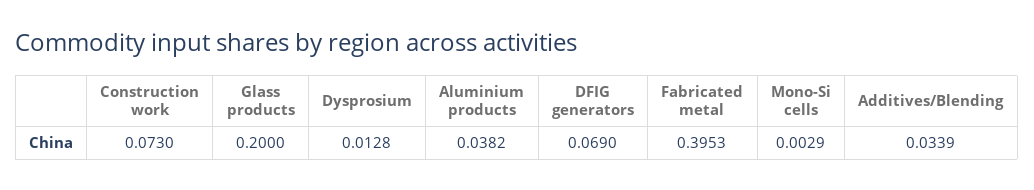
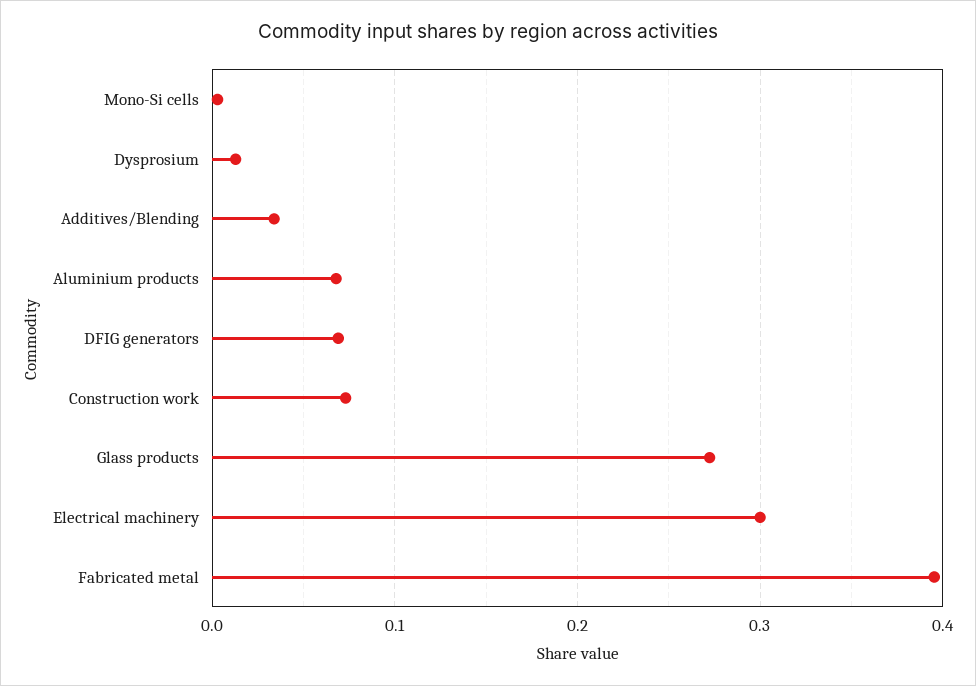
  {
    "Construction work": 0.073,
-   "Glass products": 0.2,
+   "Glass products": 0.27,
    "Dysprosium": 0.0128,
-   "Aluminium products": 0.0382,
+   "Aluminium products": 0.07,
    "DFIG generators": 0.069,
    "Fabricated metal": 0.3953,
    "Mono-Si cells": 0.0029,
-   "Additives/Blending": 0.0339
+   "Additives/Blending": 0.0339,
+   "Electrical machinery": 0.3
  }

